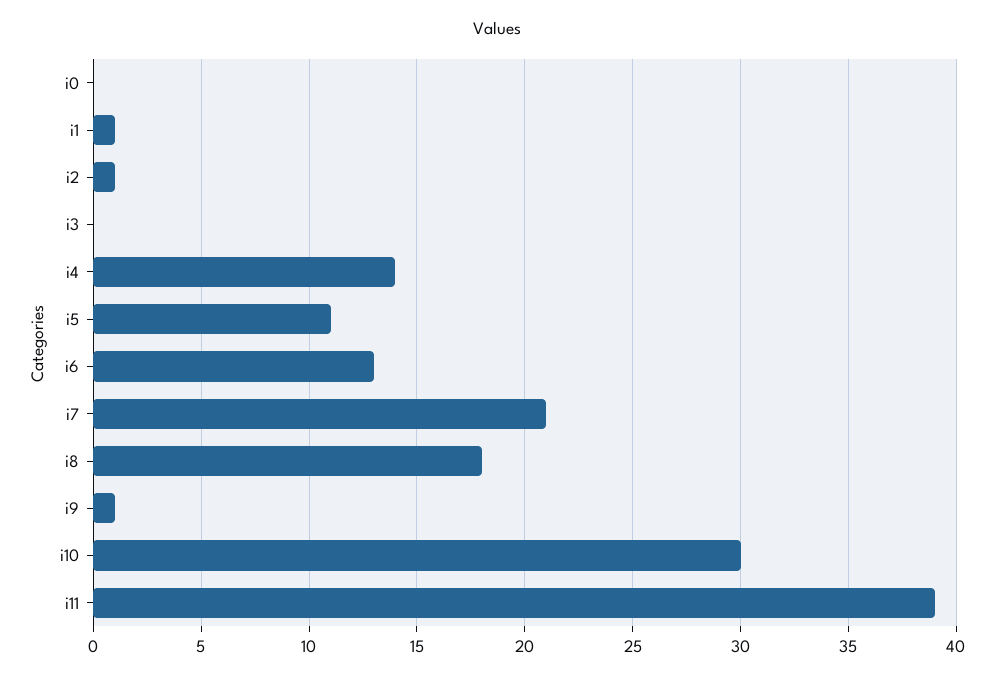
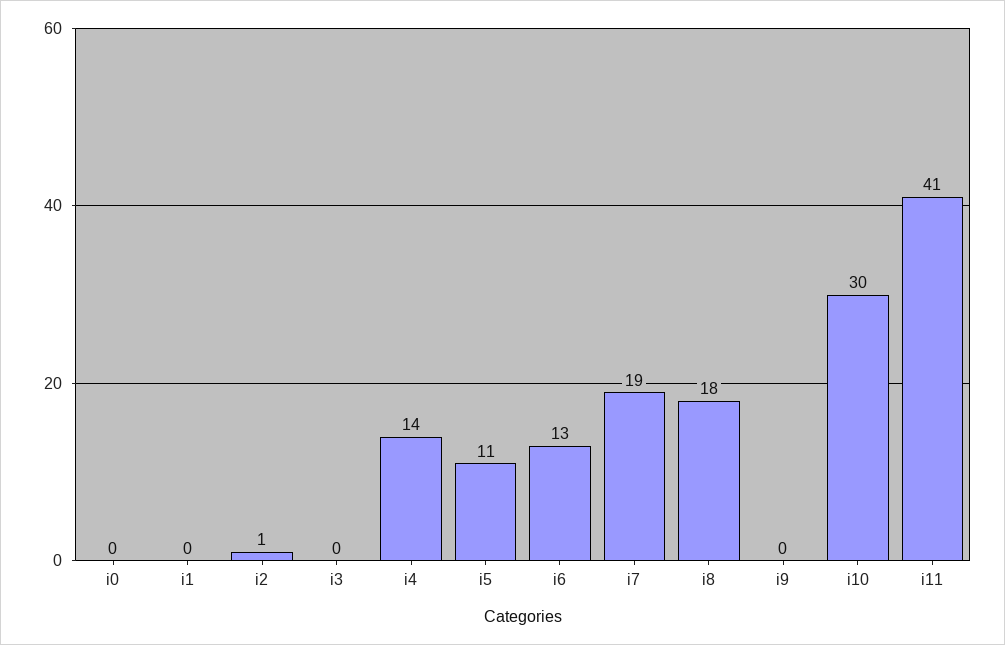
  {
    "i0": 0,
-   "i1": 1,
+   "i1": 0,
    "i2": 1,
    "i3": 0,
    "i4": 14,
    "i5": 11,
    "i6": 13,
-   "i7": 21,
+   "i7": 19,
    "i8": 18,
-   "i9": 1,
+   "i9": 0,
    "i10": 30,
-   "i11": 39
+   "i11": 41
  }

